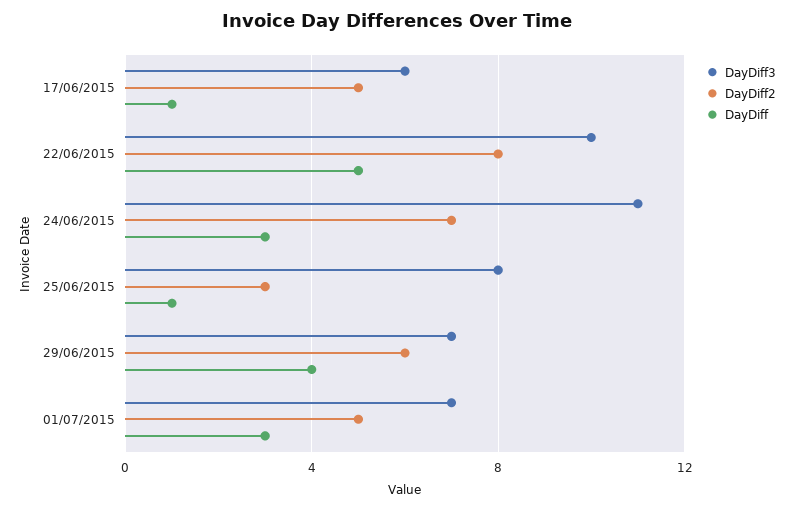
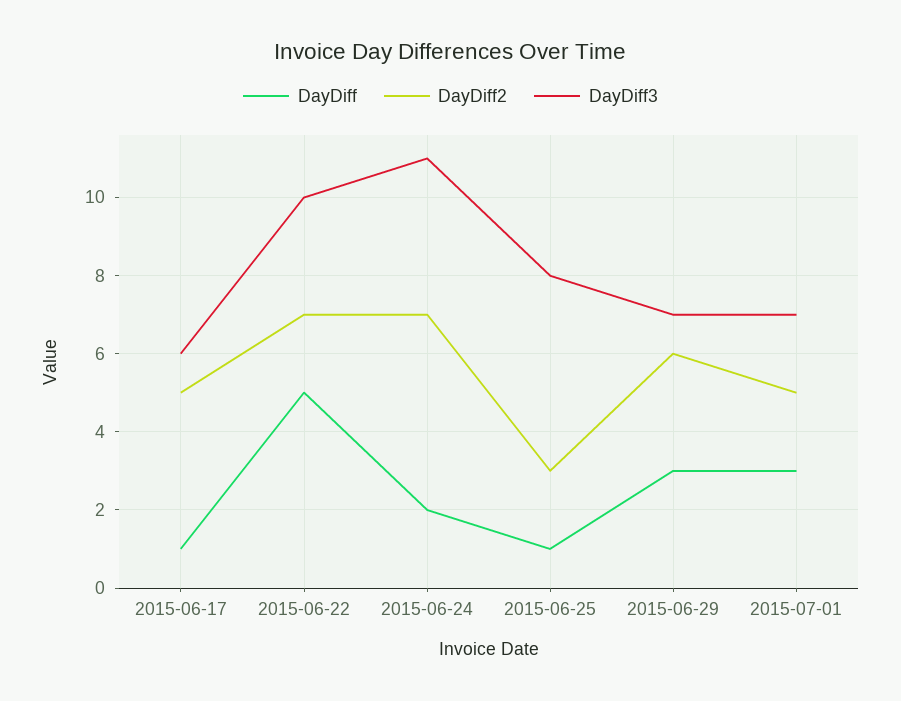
  {
    "DayDiff3": {
      "17/06/2015": 6,
      "22/06/2015": 10,
      "24/06/2015": 11,
      "25/06/2015": 8,
      "29/06/2015": 7,
      "01/07/2015": 7
    },
    "DayDiff2": {
      "17/06/2015": 5,
-     "22/06/2015": 8,
+     "22/06/2015": 7,
      "24/06/2015": 7,
      "25/06/2015": 3,
      "29/06/2015": 6,
      "01/07/2015": 5
    },
    "DayDiff": {
      "17/06/2015": 1,
      "22/06/2015": 5,
-     "24/06/2015": 3,
+     "24/06/2015": 2,
      "25/06/2015": 1,
-     "29/06/2015": 4,
+     "29/06/2015": 3,
      "01/07/2015": 3
    }
  }

